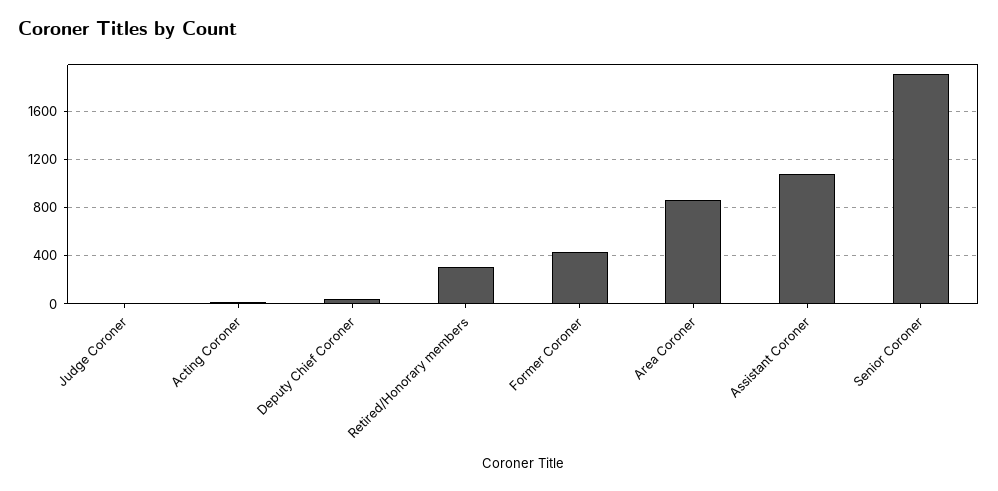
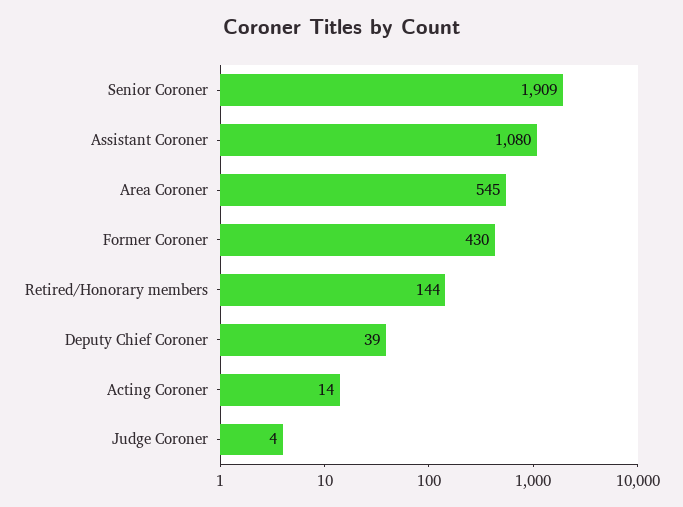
  {
    "Judge Coroner": 4,
    "Acting Coroner": 14,
    "Deputy Chief Coroner": 39,
-   "Retired/Honorary members": 300,
+   "Retired/Honorary members": 144,
    "Former Coroner": 430,
-   "Area Coroner": 850,
+   "Area Coroner": 545,
    "Assistant Coroner": 1080,
    "Senior Coroner": 1909
  }

